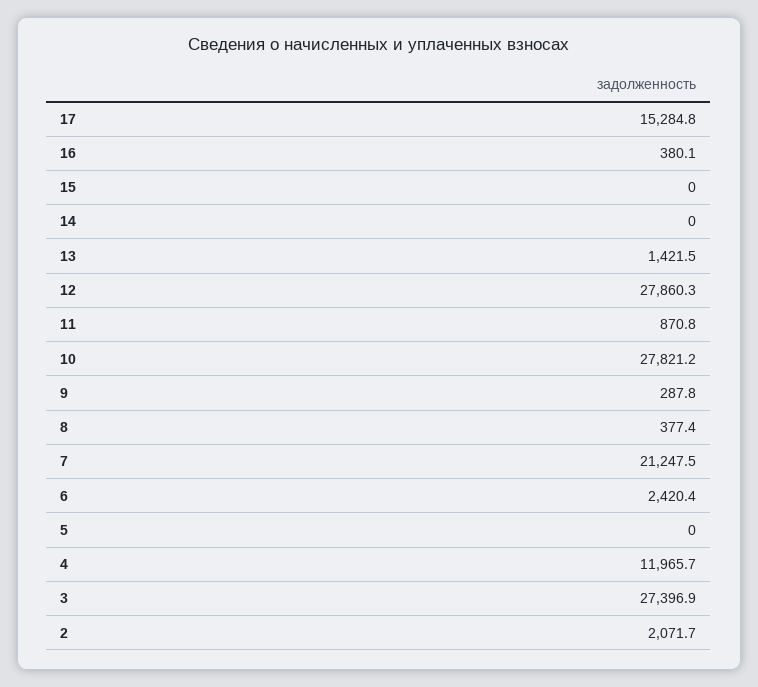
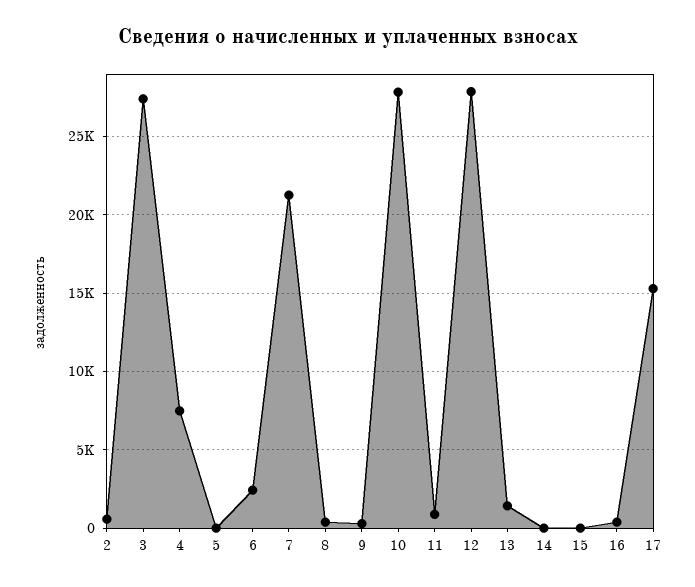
  {
    "17": 15284.8,
    "16": 380.1,
    "15": 0,
    "14": 0,
    "13": 1421.5,
    "12": 27860.3,
    "11": 870.8,
    "10": 27821.2,
    "9": 287.8,
    "8": 377.4,
    "7": 21247.5,
    "6": 2420.4,
    "5": 0,
-   "4": 11965.7,
+   "4": 7500,
    "3": 27396.9,
-   "2": 2071.7
+   "2": 500
  }

